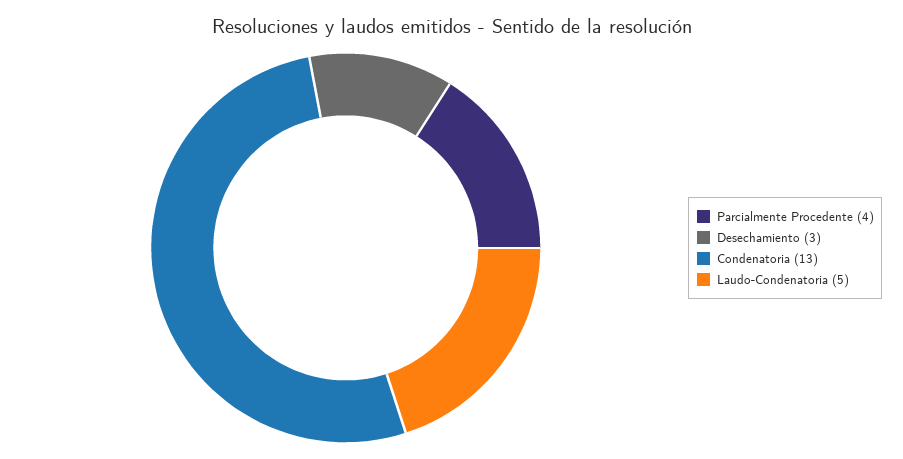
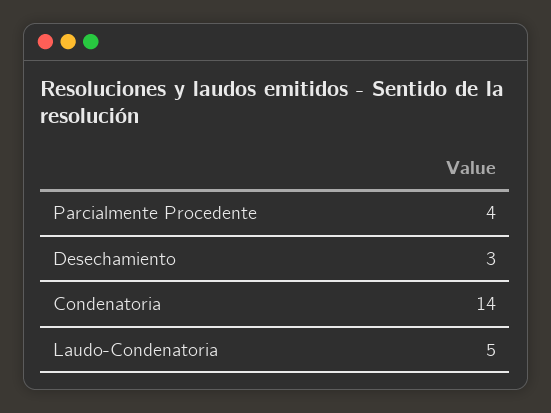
  {
    "Parcialmente Procedente": 4,
    "Desechamiento": 3,
-   "Condenatoria": 13,
+   "Condenatoria": 14,
    "Laudo-Condenatoria": 5
  }

